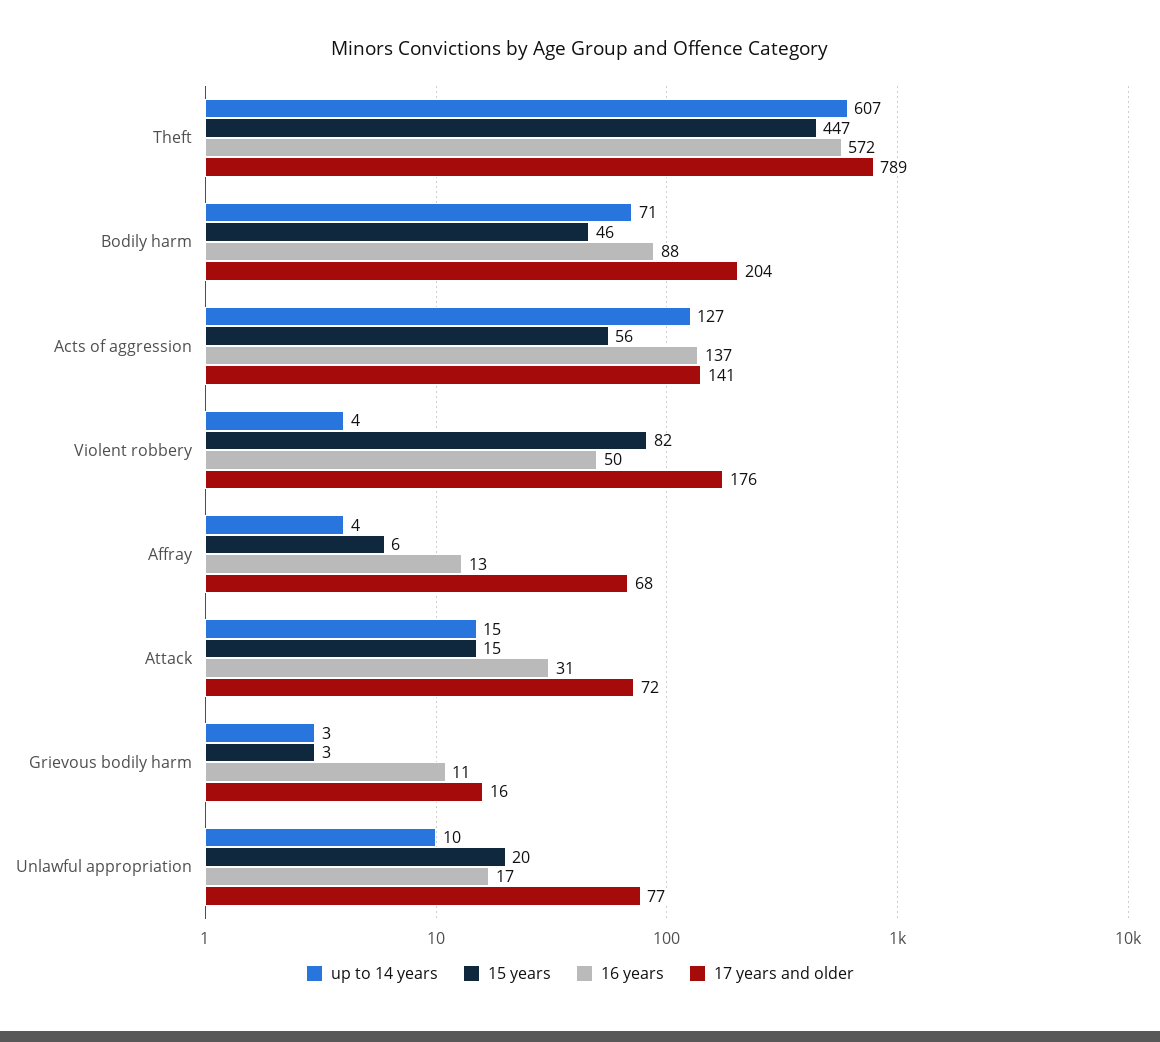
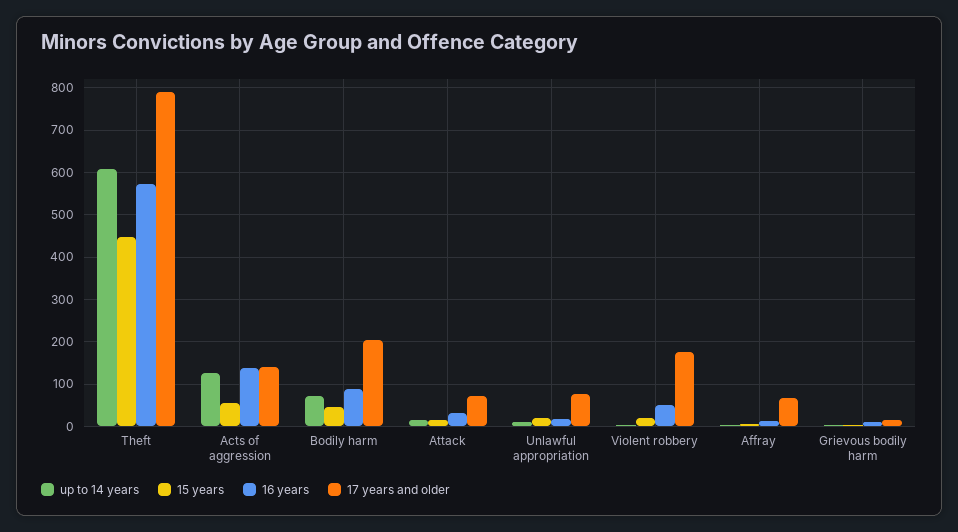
  {
    "up to 14 years": {
      "Theft": 607,
      "Bodily harm": 71,
      "Acts of aggression": 127,
      "Violent robbery": 4,
      "Affray": 4,
      "Attack": 15,
      "Grievous bodily harm": 3,
      "Unlawful appropriation": 10
    },
    "15 years": {
      "Theft": 447,
      "Bodily harm": 46,
      "Acts of aggression": 56,
-     "Violent robbery": 82,
+     "Violent robbery": 20,
      "Affray": 6,
      "Attack": 15,
      "Grievous bodily harm": 3,
      "Unlawful appropriation": 20
    },
    "16 years": {
      "Theft": 572,
      "Bodily harm": 88,
      "Acts of aggression": 137,
      "Violent robbery": 50,
      "Affray": 13,
      "Attack": 31,
      "Grievous bodily harm": 11,
      "Unlawful appropriation": 17
    },
    "17 years and older": {
      "Theft": 789,
      "Bodily harm": 204,
      "Acts of aggression": 141,
      "Violent robbery": 176,
      "Affray": 68,
      "Attack": 72,
      "Grievous bodily harm": 16,
      "Unlawful appropriation": 77
    }
  }

